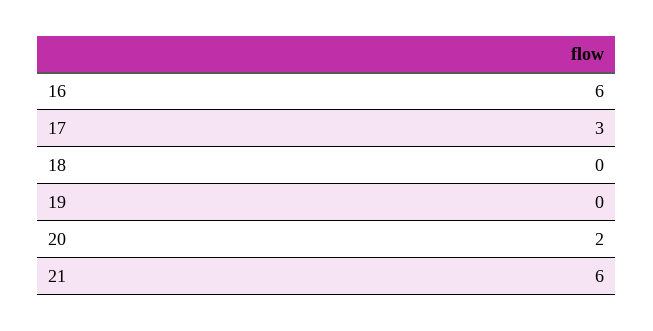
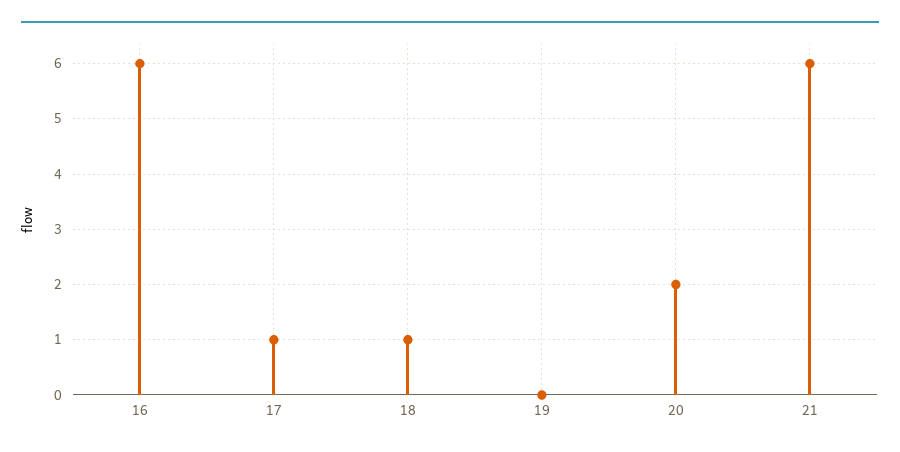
  {
    "16": 6,
-   "17": 3,
+   "17": 1,
-   "18": 0,
+   "18": 1,
    "19": 0,
    "20": 2,
    "21": 6
  }

